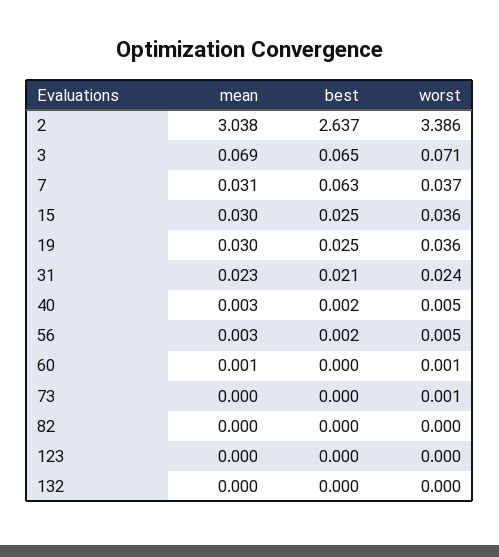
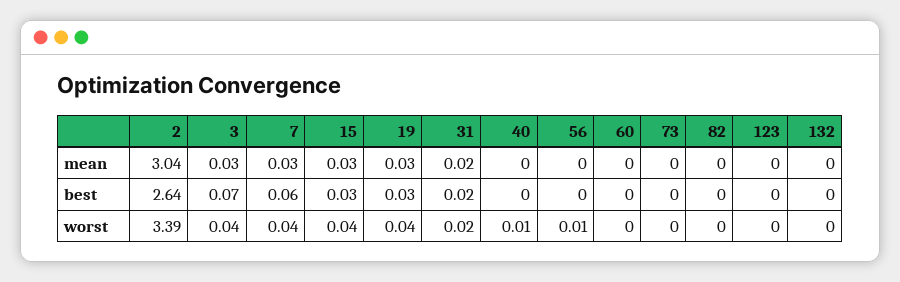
  {
    "mean": {
      "2": 3.038,
-     "3": 0.069,
+     "3": 0.03,
      "7": 0.031,
      "15": 0.03,
      "19": 0.03,
      "31": 0.023,
      "40": 0.003,
      "56": 0.003,
      "60": 0.001,
      "73": 0,
      "82": 0,
      "123": 0,
      "132": 0
    },
    "best": {
      "2": 2.637,
      "3": 0.065,
      "7": 0.063,
      "15": 0.025,
      "19": 0.025,
      "31": 0.021,
      "40": 0.002,
      "56": 0.002,
      "60": 0,
      "73": 0,
      "82": 0,
      "123": 0,
      "132": 0
    },
    "worst": {
      "2": 3.386,
-     "3": 0.071,
+     "3": 0.04,
      "7": 0.037,
      "15": 0.036,
      "19": 0.036,
      "31": 0.024,
      "40": 0.005,
      "56": 0.005,
      "60": 0.001,
      "73": 0.001,
      "82": 0,
      "123": 0,
      "132": 0
    }
  }

